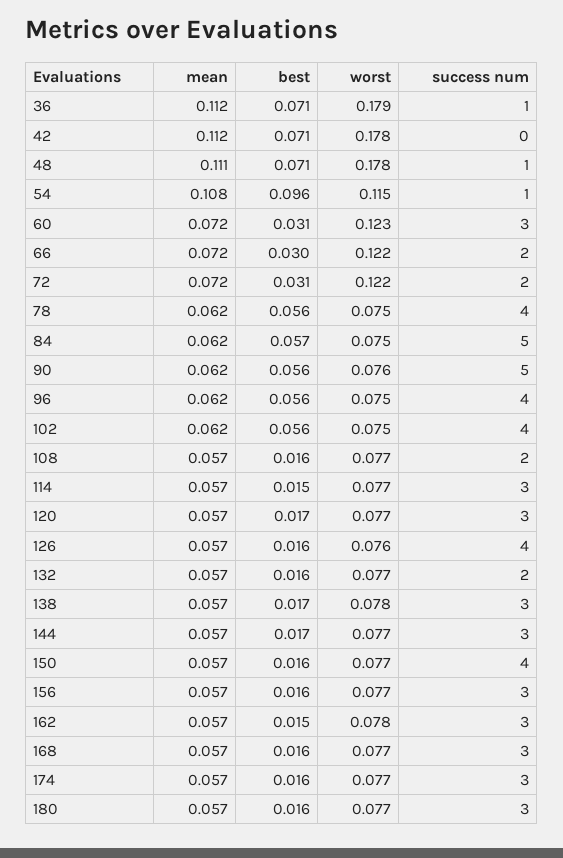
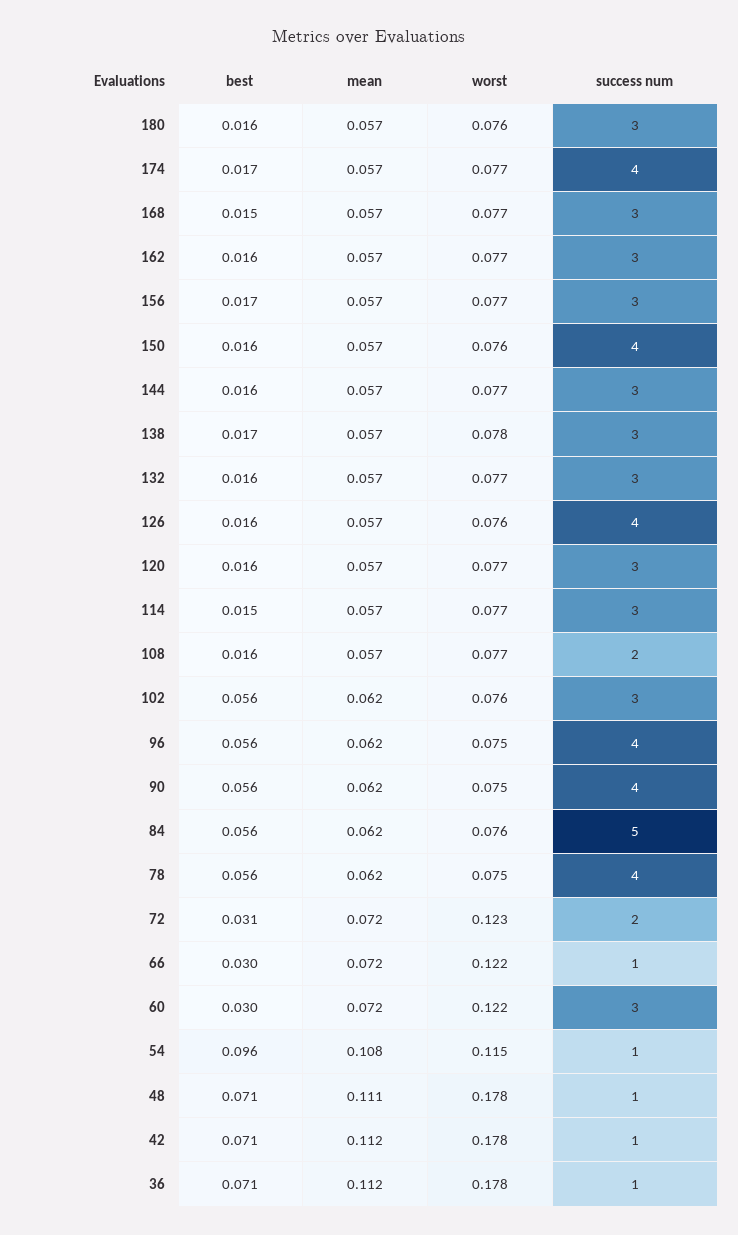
  {
    "mean": {
      "36": 0.112,
      "42": 0.112,
      "48": 0.111,
      "54": 0.108,
      "60": 0.072,
      "66": 0.072,
      "72": 0.072,
      "78": 0.062,
      "84": 0.062,
      "90": 0.062,
      "96": 0.062,
      "102": 0.062,
      "108": 0.057,
      "114": 0.057,
      "120": 0.057,
      "126": 0.057,
      "132": 0.057,
      "138": 0.057,
      "144": 0.057,
      "150": 0.057,
      "156": 0.057,
      "162": 0.057,
      "168": 0.057,
      "174": 0.057,
      "180": 0.057
    },
    "best": {
      "36": 0.071,
      "42": 0.071,
      "48": 0.071,
      "54": 0.096,
-     "60": 0.031,
+     "60": 0.03,
      "66": 0.03,
      "72": 0.031,
      "78": 0.056,
-     "84": 0.057,
+     "84": 0.056,
      "90": 0.056,
      "96": 0.056,
      "102": 0.056,
      "108": 0.016,
      "114": 0.015,
-     "120": 0.017,
+     "120": 0.016,
      "126": 0.016,
      "132": 0.016,
      "138": 0.017,
-     "144": 0.017,
+     "144": 0.016,
      "150": 0.016,
-     "156": 0.016,
+     "156": 0.017,
-     "162": 0.015,
+     "162": 0.016,
-     "168": 0.016,
+     "168": 0.015,
-     "174": 0.016,
+     "174": 0.017,
      "180": 0.016
    },
    "worst": {
-     "36": 0.179,
+     "36": 0.178,
      "42": 0.178,
      "48": 0.178,
      "54": 0.115,
-     "60": 0.123,
+     "60": 0.122,
      "66": 0.122,
-     "72": 0.122,
+     "72": 0.123,
      "78": 0.075,
-     "84": 0.075,
+     "84": 0.076,
-     "90": 0.076,
+     "90": 0.075,
      "96": 0.075,
-     "102": 0.075,
+     "102": 0.076,
      "108": 0.077,
      "114": 0.077,
      "120": 0.077,
      "126": 0.076,
      "132": 0.077,
      "138": 0.078,
      "144": 0.077,
-     "150": 0.077,
+     "150": 0.076,
      "156": 0.077,
-     "162": 0.078,
+     "162": 0.077,
      "168": 0.077,
      "174": 0.077,
-     "180": 0.077
+     "180": 0.076
    },
    "success num": {
      "36": 1,
-     "42": 0,
+     "42": 1,
      "48": 1,
      "54": 1,
      "60": 3,
-     "66": 2,
+     "66": 1,
      "72": 2,
      "78": 4,
      "84": 5,
-     "90": 5,
+     "90": 4,
      "96": 4,
-     "102": 4,
+     "102": 3,
      "108": 2,
      "114": 3,
      "120": 3,
      "126": 4,
-     "132": 2,
+     "132": 3,
      "138": 3,
      "144": 3,
      "150": 4,
      "156": 3,
      "162": 3,
      "168": 3,
-     "174": 3,
+     "174": 4,
      "180": 3
    }
  }

